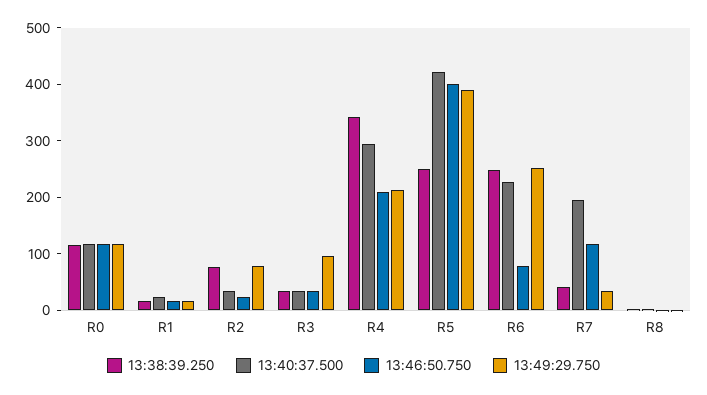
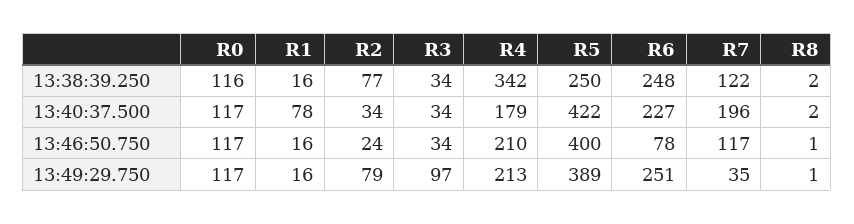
  {
    "13:38:39.250": {
      "R0": 116,
      "R1": 16,
      "R2": 77,
      "R3": 34,
      "R4": 342,
      "R5": 250,
      "R6": 248,
-     "R7": 40,
+     "R7": 122,
      "R8": 2
    },
    "13:40:37.500": {
      "R0": 117,
-     "R1": 20,
+     "R1": 78,
      "R2": 34,
      "R3": 34,
-     "R4": 300,
+     "R4": 179,
      "R5": 422,
      "R6": 227,
      "R7": 196,
      "R8": 2
    },
    "13:46:50.750": {
      "R0": 117,
      "R1": 16,
      "R2": 24,
      "R3": 34,
      "R4": 210,
      "R5": 400,
      "R6": 78,
      "R7": 117,
      "R8": 1
    },
    "13:49:29.750": {
      "R0": 117,
      "R1": 16,
      "R2": 79,
      "R3": 97,
      "R4": 213,
      "R5": 389,
      "R6": 251,
      "R7": 35,
      "R8": 1
    }
  }

